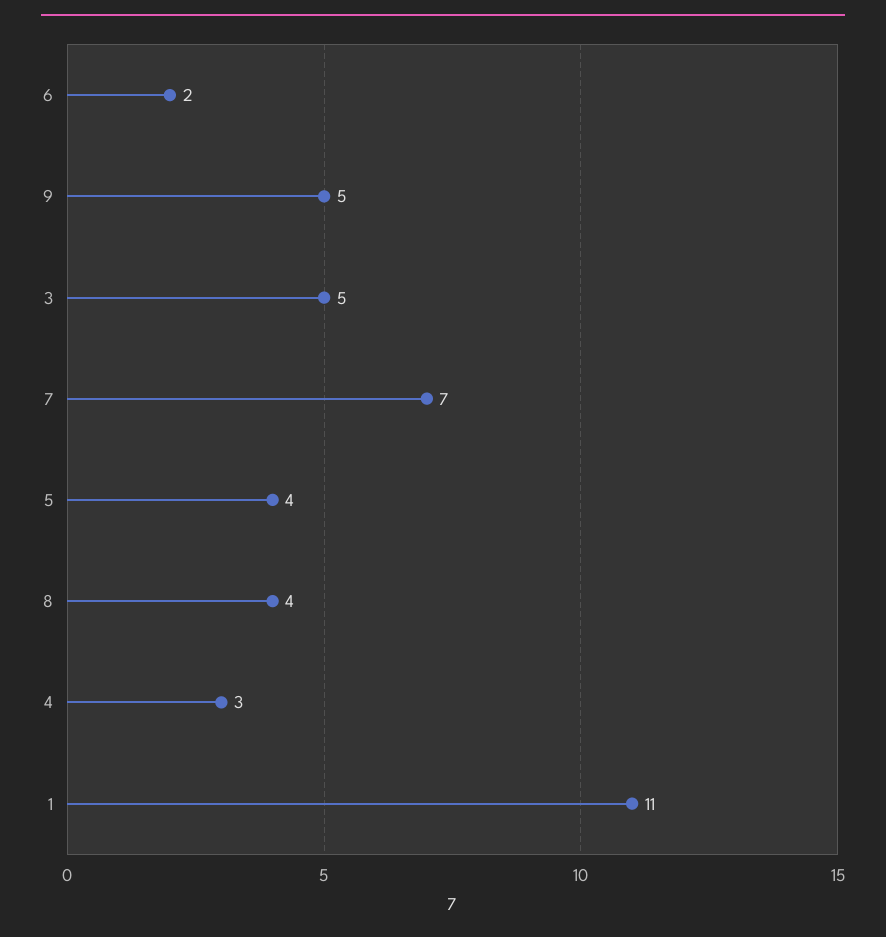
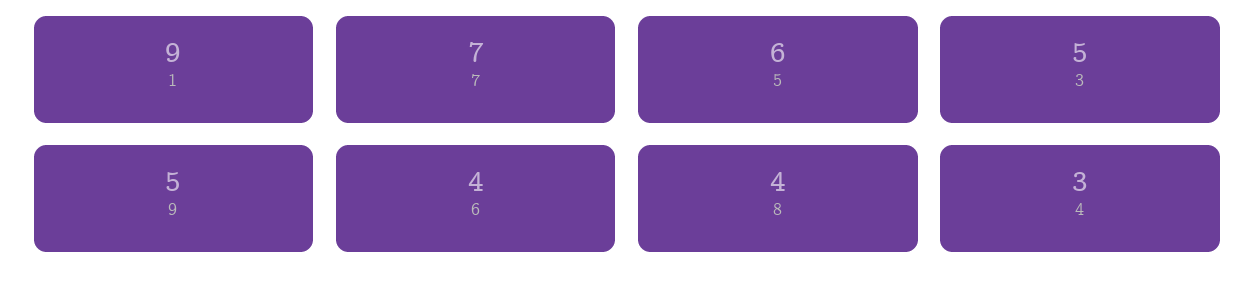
  {
-   "6": 2,
+   "6": 4,
    "9": 5,
    "3": 5,
    "7": 7,
-   "5": 4,
+   "5": 6,
    "8": 4,
    "4": 3,
-   "1": 11
+   "1": 9
  }

